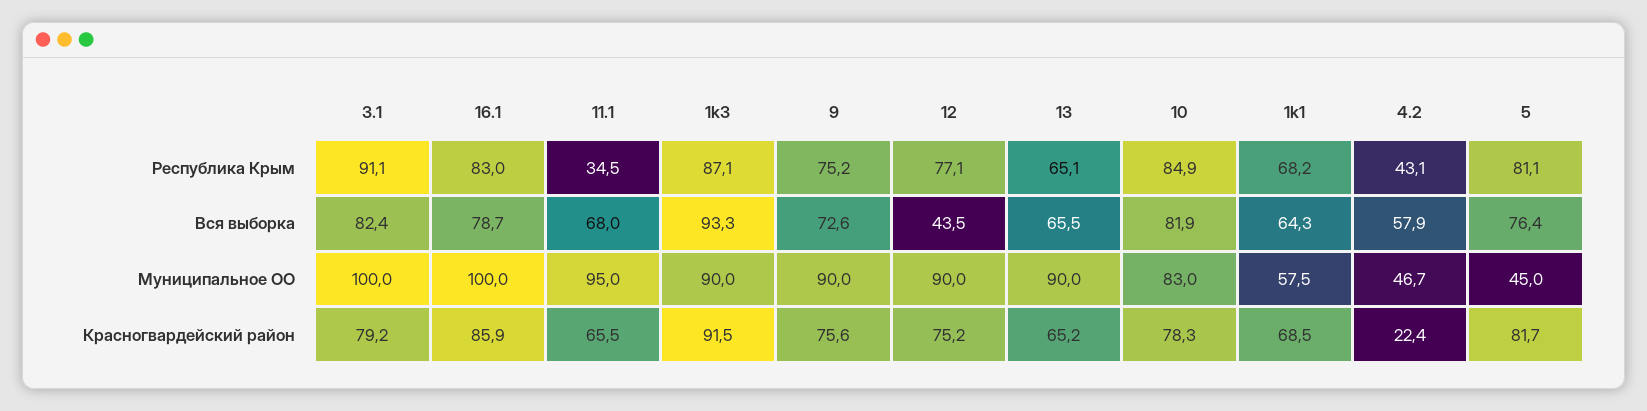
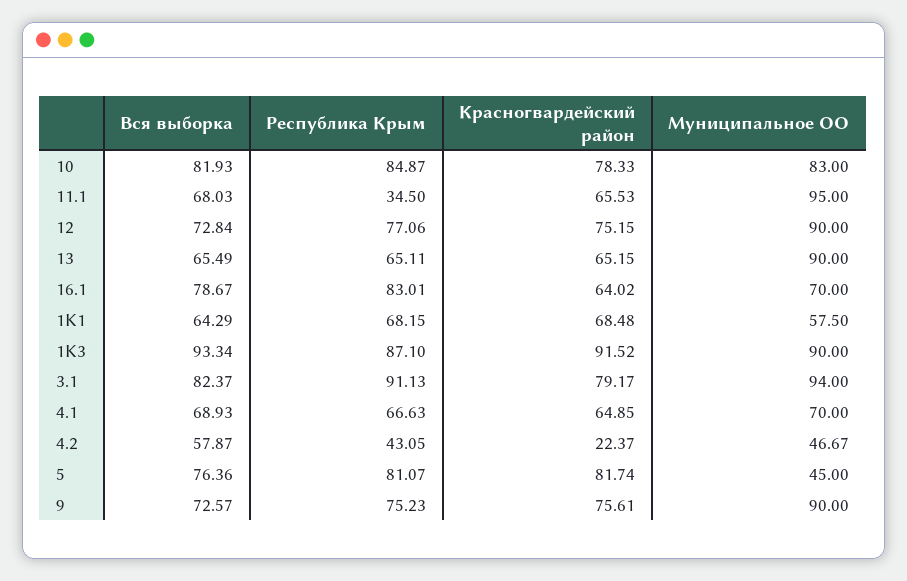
  {
    "3.1": {
      "Республика Крым": 91.13,
      "Вся выборка": 82.37,
-     "Муниципальное ОО": 100,
+     "Муниципальное ОО": 94,
      "Красногвардейский район": 79.17
    },
    "16.1": {
      "Республика Крым": 83.01,
      "Вся выборка": 78.67,
-     "Муниципальное ОО": 100,
+     "Муниципальное ОО": 70,
-     "Красногвардейский район": 85.9
+     "Красногвардейский район": 64.02
    },
    "11.1": {
      "Республика Крым": 34.5,
      "Вся выборка": 68.03,
      "Муниципальное ОО": 95,
      "Красногвардейский район": 65.53
    },
    "1k3": {
      "Республика Крым": 87.1,
      "Вся выборка": 93.34,
      "Муниципальное ОО": 90,
      "Красногвардейский район": 91.52
    },
    "9": {
      "Республика Крым": 75.23,
      "Вся выборка": 72.57,
      "Муниципальное ОО": 90,
      "Красногвардейский район": 75.61
    },
    "12": {
      "Республика Крым": 77.06,
-     "Вся выборка": 43.5,
+     "Вся выборка": 72.84,
      "Муниципальное ОО": 90,
      "Красногвардейский район": 75.15
    },
    "13": {
      "Республика Крым": 65.11,
      "Вся выборка": 65.49,
      "Муниципальное ОО": 90,
      "Красногвардейский район": 65.15
    },
    "10": {
      "Республика Крым": 84.87,
      "Вся выборка": 81.93,
      "Муниципальное ОО": 83,
      "Красногвардейский район": 78.33
    },
    "1k1": {
      "Республика Крым": 68.15,
      "Вся выборка": 64.29,
      "Муниципальное ОО": 57.5,
      "Красногвардейский район": 68.48
    },
    "4.2": {
      "Республика Крым": 43.05,
      "Вся выборка": 57.87,
      "Муниципальное ОО": 46.67,
      "Красногвардейский район": 22.37
    },
    "5": {
      "Республика Крым": 81.07,
      "Вся выборка": 76.36,
      "Муниципальное ОО": 45,
      "Красногвардейский район": 81.74
-   }
+   },
+   "4.1": {
+     "Вся выборка": 68.93,
+     "Республика Крым": 66.63,
+     "Красногвардейский район": 64.85,
+     "Муниципальное ОО": 70
+   }
  }

